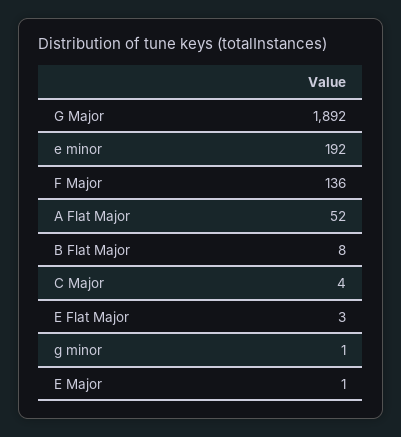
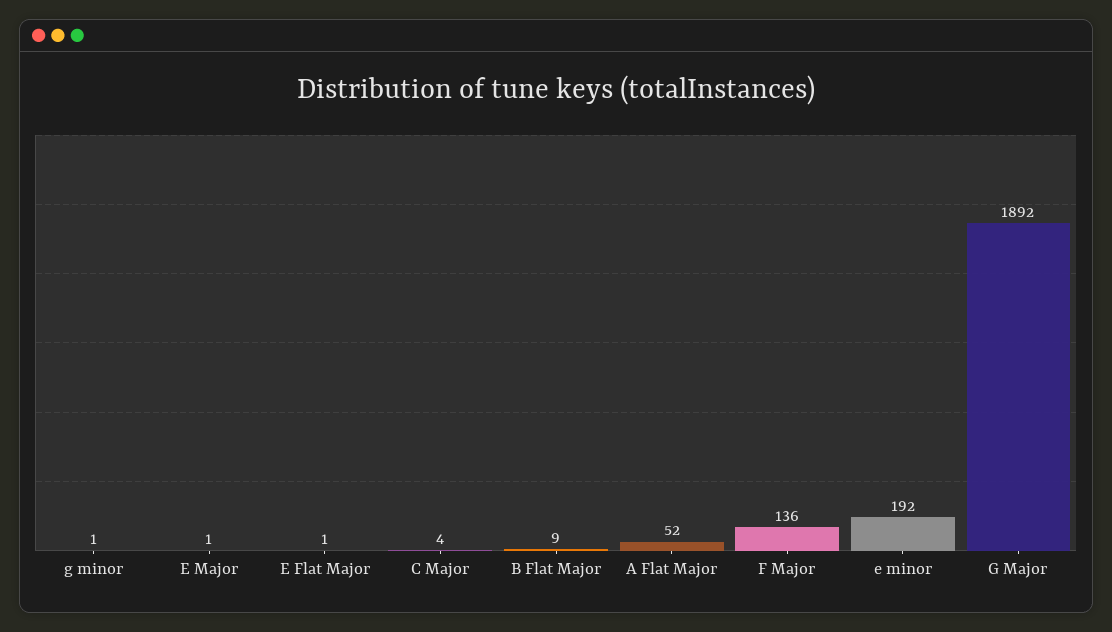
  {
    "G Major": 1892,
    "e minor": 192,
    "F Major": 136,
    "A Flat Major": 52,
-   "B Flat Major": 8,
+   "B Flat Major": 9,
    "C Major": 4,
-   "E Flat Major": 3,
+   "E Flat Major": 1,
    "g minor": 1,
    "E Major": 1
  }

